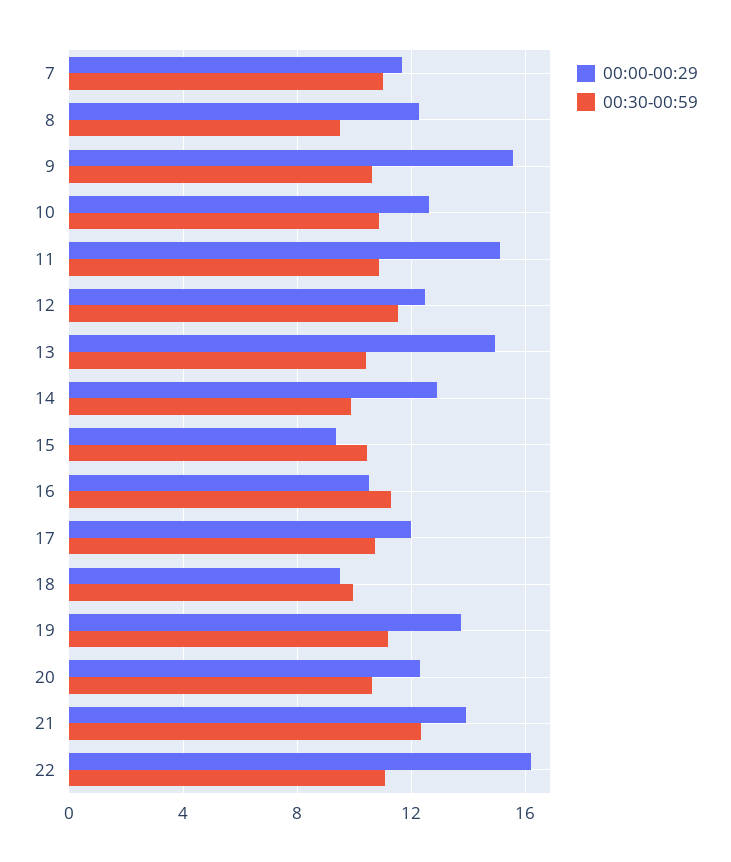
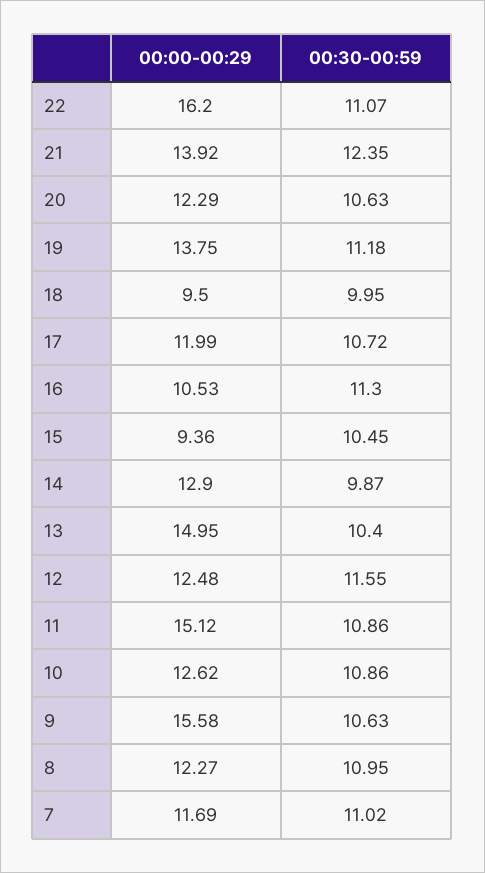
  {
    "00:00-00:29": {
      "7": 11.69,
      "8": 12.27,
      "9": 15.58,
      "10": 12.62,
      "11": 15.12,
      "12": 12.48,
      "13": 14.95,
      "14": 12.9,
      "15": 9.36,
      "16": 10.53,
      "17": 11.99,
      "18": 9.5,
      "19": 13.75,
      "20": 12.29,
      "21": 13.92,
      "22": 16.2
    },
    "00:30-00:59": {
      "7": 11.02,
-     "8": 9.5,
+     "8": 10.95,
      "9": 10.63,
      "10": 10.86,
      "11": 10.86,
      "12": 11.55,
      "13": 10.4,
      "14": 9.87,
      "15": 10.45,
      "16": 11.3,
      "17": 10.72,
      "18": 9.95,
      "19": 11.18,
      "20": 10.63,
      "21": 12.35,
      "22": 11.07
    }
  }

